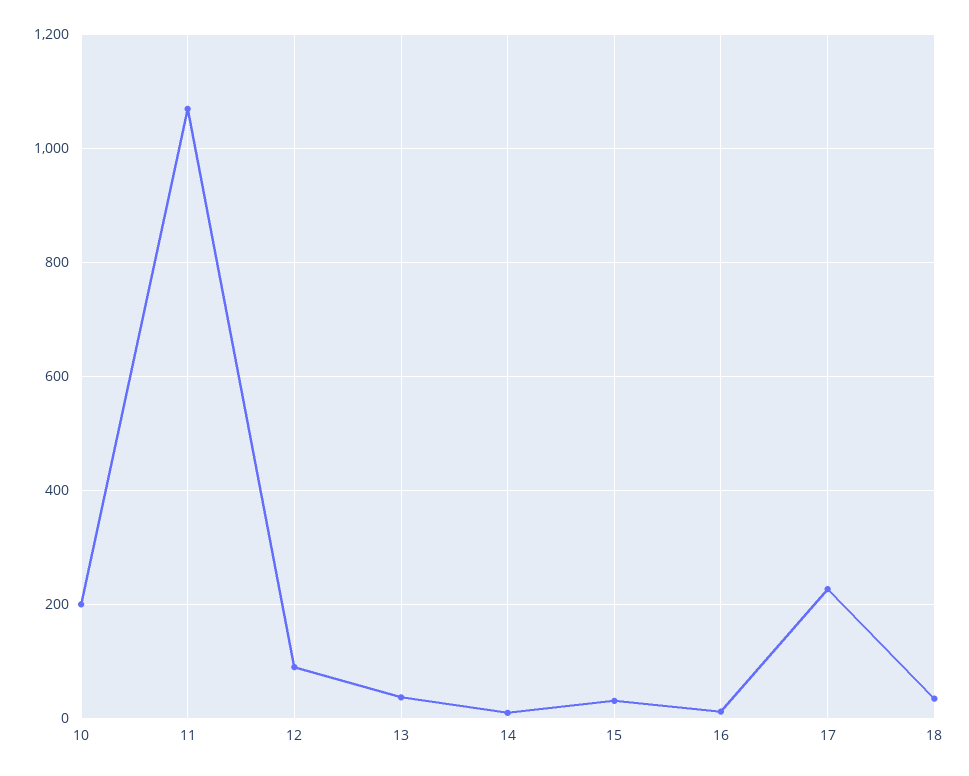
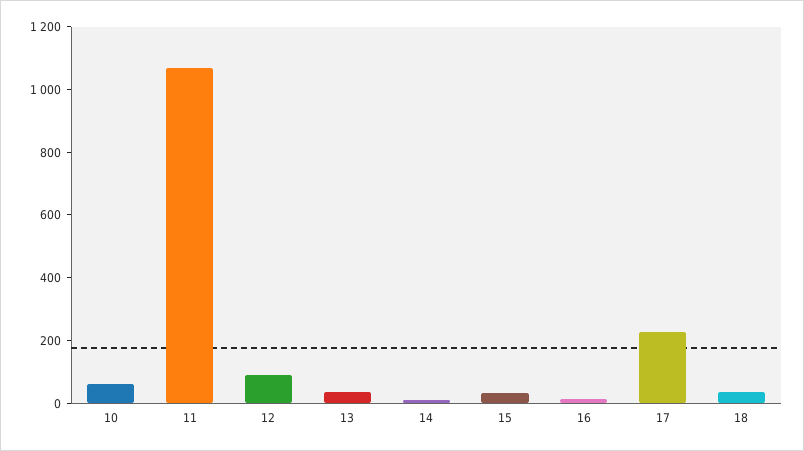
  {
-   "10": 200,
+   "10": 50,
    "11": 1060,
    "12": 100,
    "13": 40,
    "14": 20,
    "15": 40,
    "16": 20,
    "17": 220,
    "18": 40
  }

